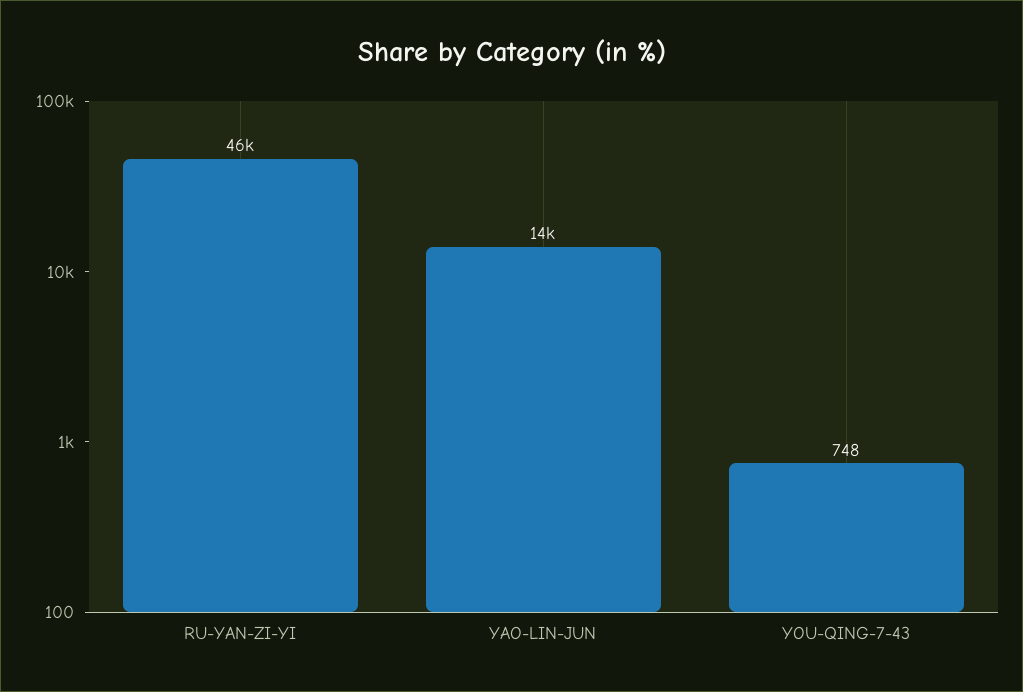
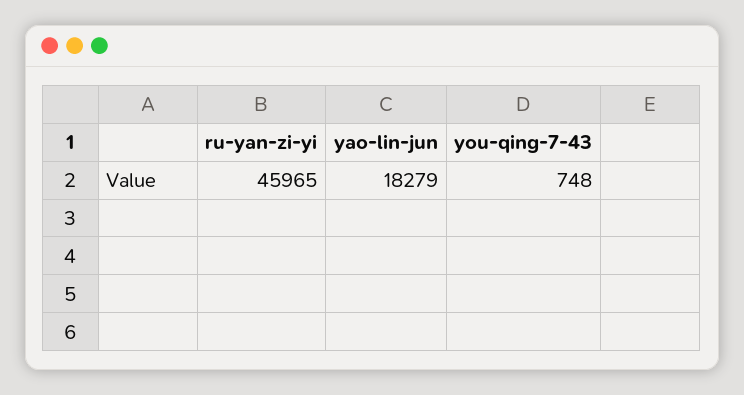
  {
    "RU-YAN-ZI-YI": 45965,
-   "YAO-LIN-JUN": 14000,
+   "YAO-LIN-JUN": 18279,
    "YOU-QING-7-43": 748
  }

